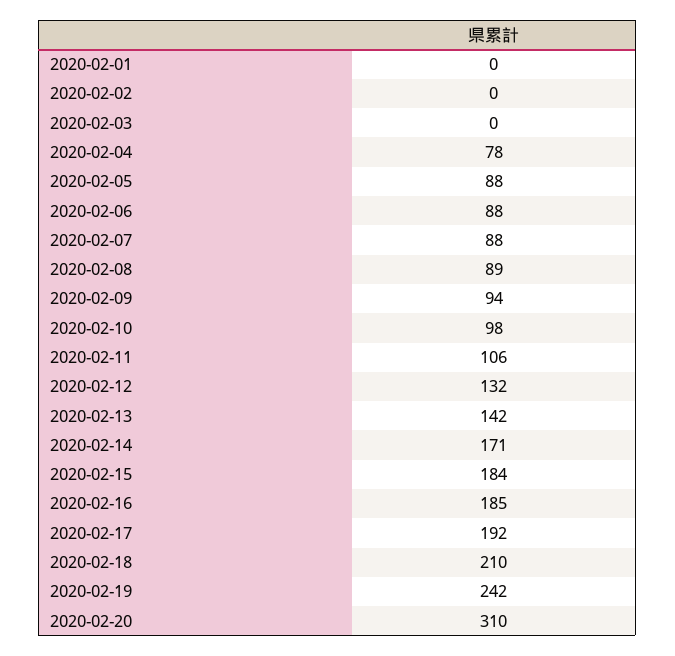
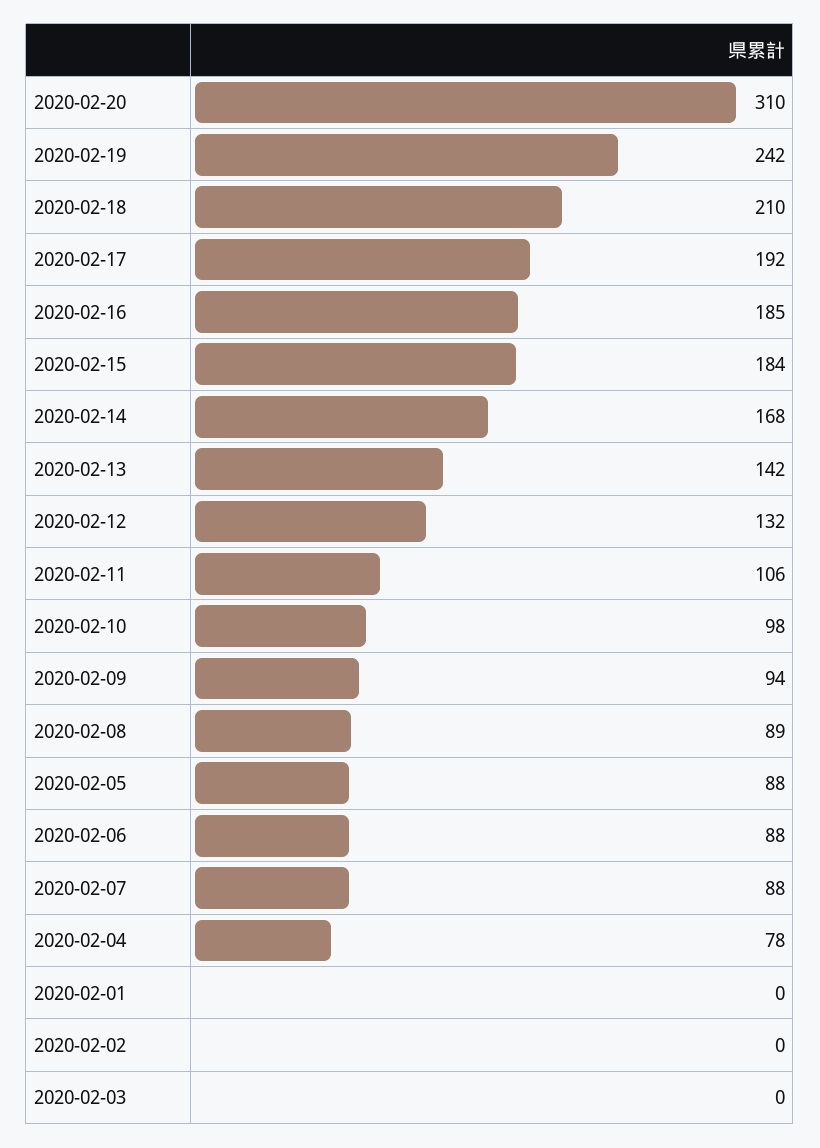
  {
    "2020-02-01": 0,
    "2020-02-02": 0,
    "2020-02-03": 0,
    "2020-02-04": 78,
    "2020-02-05": 88,
    "2020-02-06": 88,
    "2020-02-07": 88,
    "2020-02-08": 89,
    "2020-02-09": 94,
    "2020-02-10": 98,
    "2020-02-11": 106,
    "2020-02-12": 132,
    "2020-02-13": 142,
-   "2020-02-14": 171,
+   "2020-02-14": 168,
    "2020-02-15": 184,
    "2020-02-16": 185,
    "2020-02-17": 192,
    "2020-02-18": 210,
    "2020-02-19": 242,
    "2020-02-20": 310
  }

